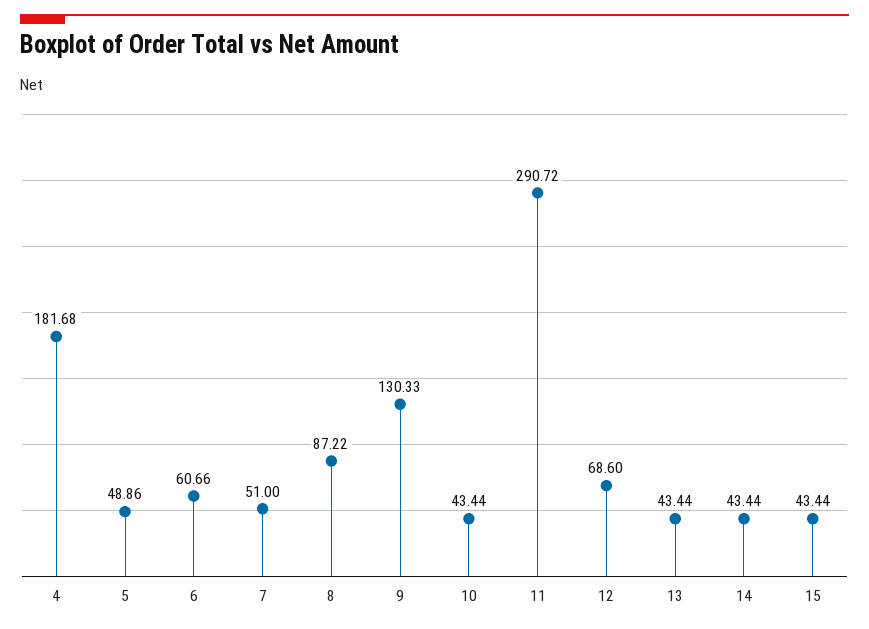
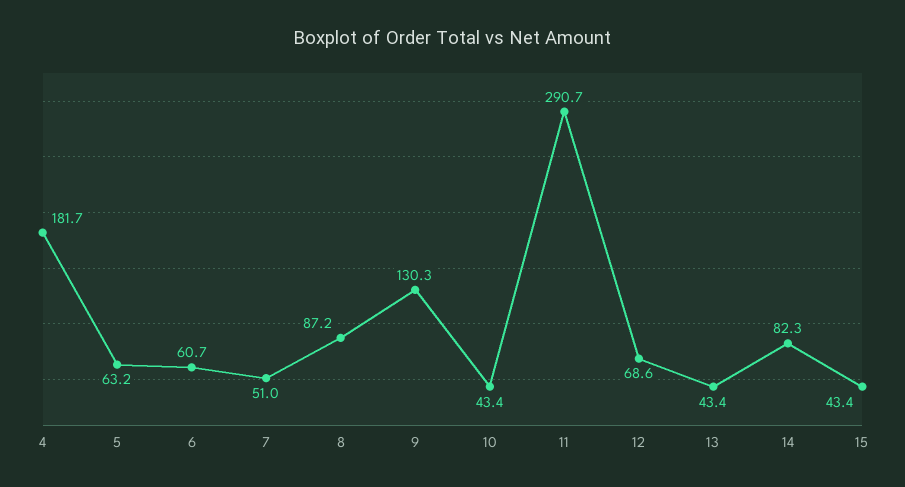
  {
    "4": 181.68,
-   "5": 48.86,
+   "5": 63.2,
    "6": 60.66,
    "7": 51,
    "8": 87.22,
    "9": 130.33,
    "10": 43.44,
    "11": 290.72,
    "12": 68.6,
    "13": 43.44,
-   "14": 43.44,
+   "14": 82.3,
    "15": 43.44
  }

